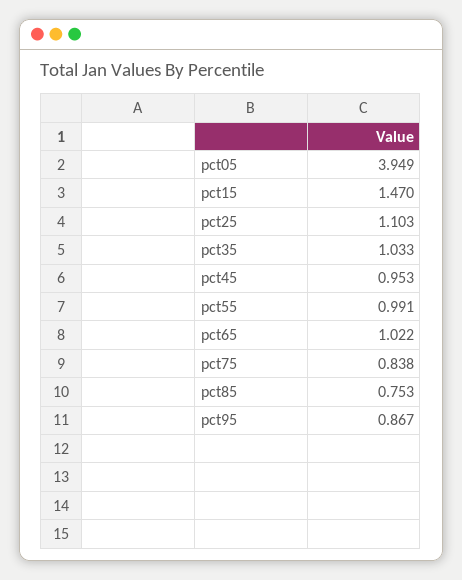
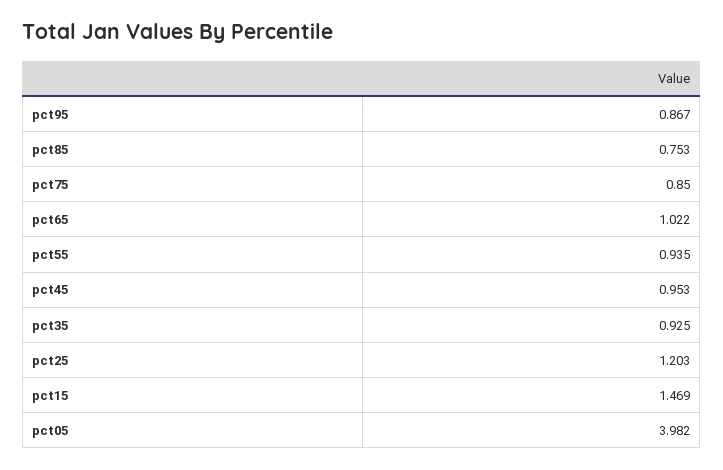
  {
-   "pct05": 3.949,
+   "pct05": 3.982,
-   "pct15": 1.47,
+   "pct15": 1.469,
-   "pct25": 1.103,
+   "pct25": 1.203,
-   "pct35": 1.033,
+   "pct35": 0.925,
    "pct45": 0.953,
-   "pct55": 0.991,
+   "pct55": 0.935,
    "pct65": 1.022,
-   "pct75": 0.838,
+   "pct75": 0.85,
    "pct85": 0.753,
    "pct95": 0.867
  }

